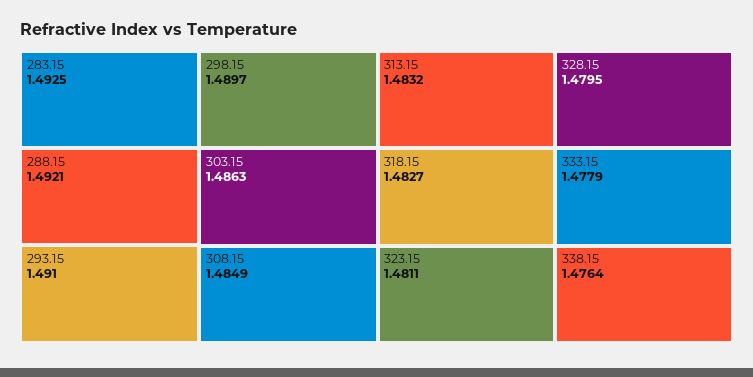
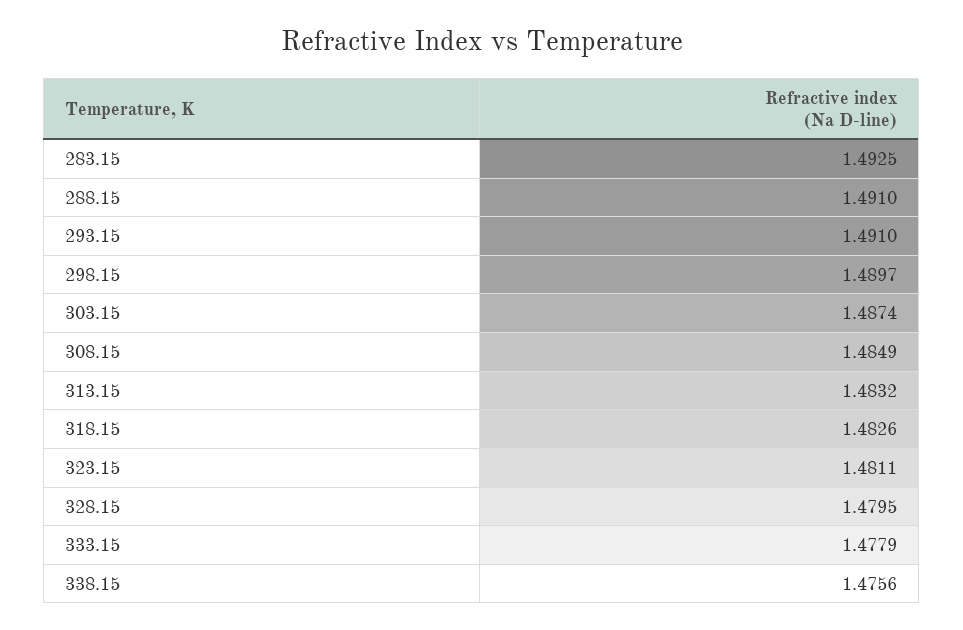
  {
    "283.15": 1.4925,
-   "288.15": 1.4921,
+   "288.15": 1.491,
    "293.15": 1.491,
    "298.15": 1.4897,
-   "303.15": 1.4863,
+   "303.15": 1.4874,
    "308.15": 1.4849,
    "313.15": 1.4832,
-   "318.15": 1.4827,
+   "318.15": 1.4826,
    "323.15": 1.4811,
    "328.15": 1.4795,
    "333.15": 1.4779,
-   "338.15": 1.4764
+   "338.15": 1.4756
  }

